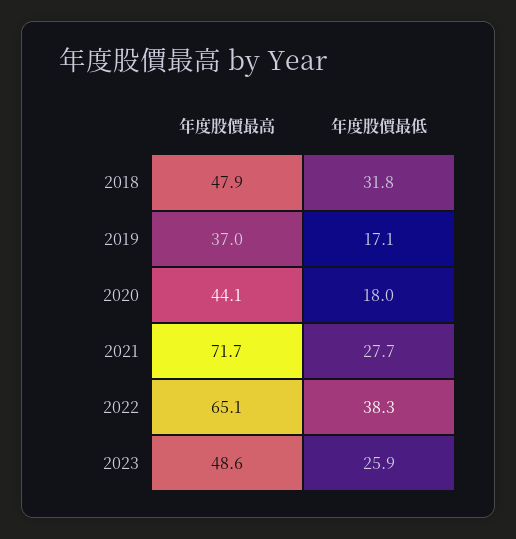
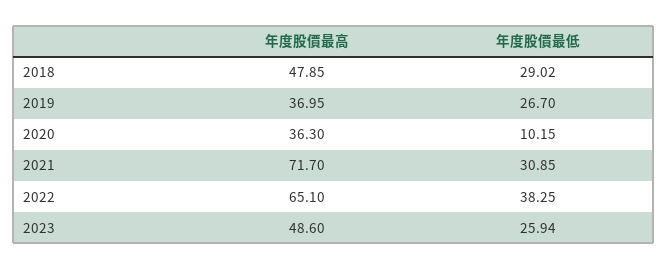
  {
    "年度股價最高": {
      "2018": 47.85,
      "2019": 36.95,
-     "2020": 44.1,
+     "2020": 36.3,
      "2021": 71.7,
      "2022": 65.1,
      "2023": 48.6
    },
    "年度股價最低": {
-     "2018": 31.8,
+     "2018": 29.02,
-     "2019": 17.1,
+     "2019": 26.7,
-     "2020": 18,
+     "2020": 10.15,
-     "2021": 27.7,
+     "2021": 30.85,
      "2022": 38.25,
      "2023": 25.94
    }
  }

